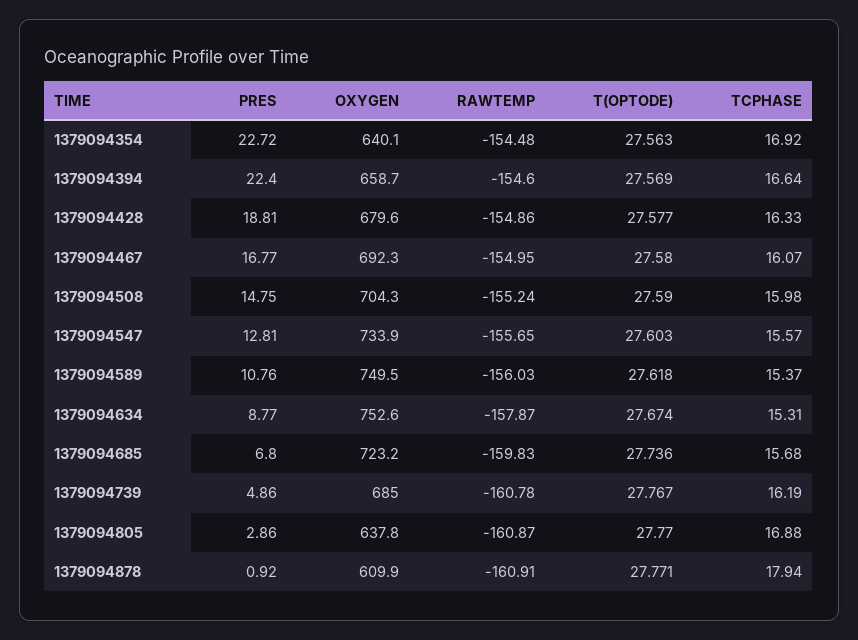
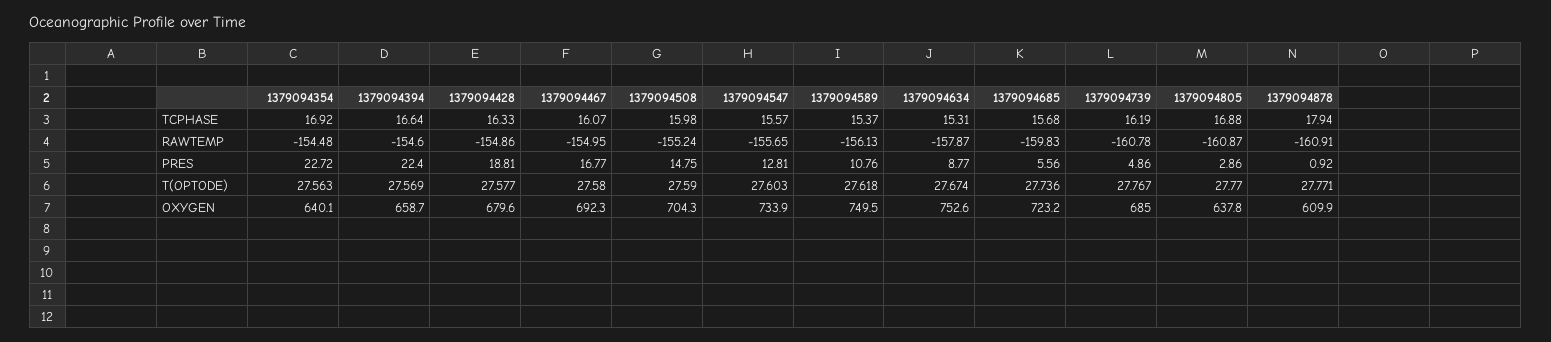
  {
    "PRES": {
      "1379094354": 22.72,
      "1379094394": 22.4,
      "1379094428": 18.81,
      "1379094467": 16.77,
      "1379094508": 14.75,
      "1379094547": 12.81,
      "1379094589": 10.76,
      "1379094634": 8.77,
-     "1379094685": 6.8,
+     "1379094685": 5.56,
      "1379094739": 4.86,
      "1379094805": 2.86,
      "1379094878": 0.92
    },
    "OXYGEN": {
      "1379094354": 640.1,
      "1379094394": 658.7,
      "1379094428": 679.6,
      "1379094467": 692.3,
      "1379094508": 704.3,
      "1379094547": 733.9,
      "1379094589": 749.5,
      "1379094634": 752.6,
      "1379094685": 723.2,
      "1379094739": 685,
      "1379094805": 637.8,
      "1379094878": 609.9
    },
    "RAWTEMP": {
      "1379094354": -154.48,
      "1379094394": -154.6,
      "1379094428": -154.86,
      "1379094467": -154.95,
      "1379094508": -155.24,
      "1379094547": -155.65,
-     "1379094589": -156.03,
+     "1379094589": -156.13,
      "1379094634": -157.87,
      "1379094685": -159.83,
      "1379094739": -160.78,
      "1379094805": -160.87,
      "1379094878": -160.91
    },
    "T(OPTODE)": {
      "1379094354": 27.563,
      "1379094394": 27.569,
      "1379094428": 27.577,
      "1379094467": 27.58,
      "1379094508": 27.59,
      "1379094547": 27.603,
      "1379094589": 27.618,
      "1379094634": 27.674,
      "1379094685": 27.736,
      "1379094739": 27.767,
      "1379094805": 27.77,
      "1379094878": 27.771
    },
    "TCPHASE": {
      "1379094354": 16.92,
      "1379094394": 16.64,
      "1379094428": 16.33,
      "1379094467": 16.07,
      "1379094508": 15.98,
      "1379094547": 15.57,
      "1379094589": 15.37,
      "1379094634": 15.31,
      "1379094685": 15.68,
      "1379094739": 16.19,
      "1379094805": 16.88,
      "1379094878": 17.94
    }
  }

